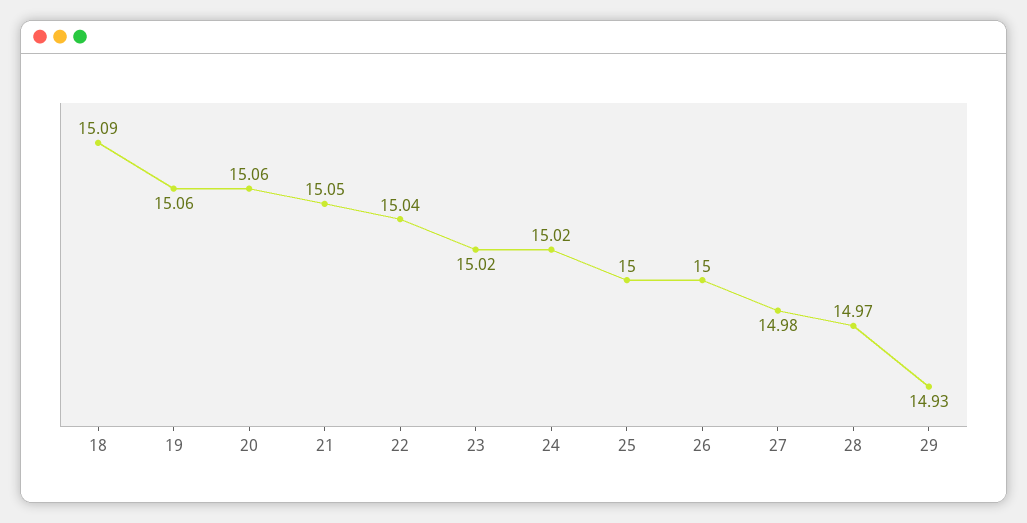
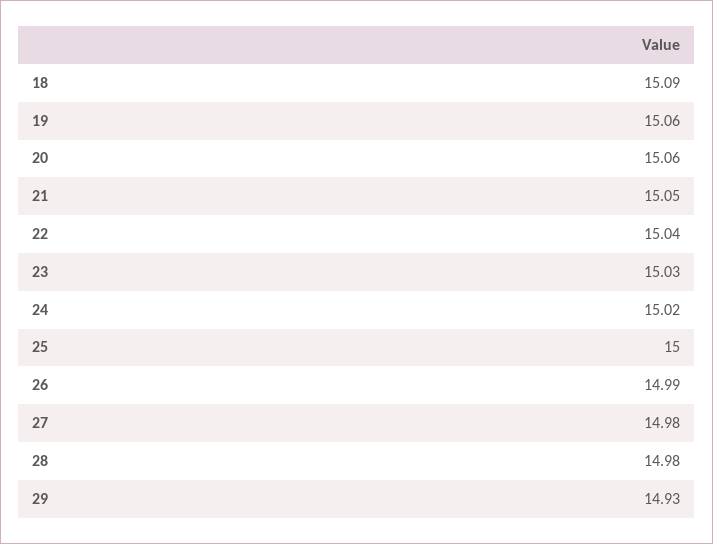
  {
    "18": 15.09,
    "19": 15.06,
    "20": 15.06,
    "21": 15.05,
    "22": 15.04,
-   "23": 15.02,
+   "23": 15.03,
    "24": 15.02,
    "25": 15,
-   "26": 15,
+   "26": 14.99,
    "27": 14.98,
-   "28": 14.97,
+   "28": 14.98,
    "29": 14.93
  }

